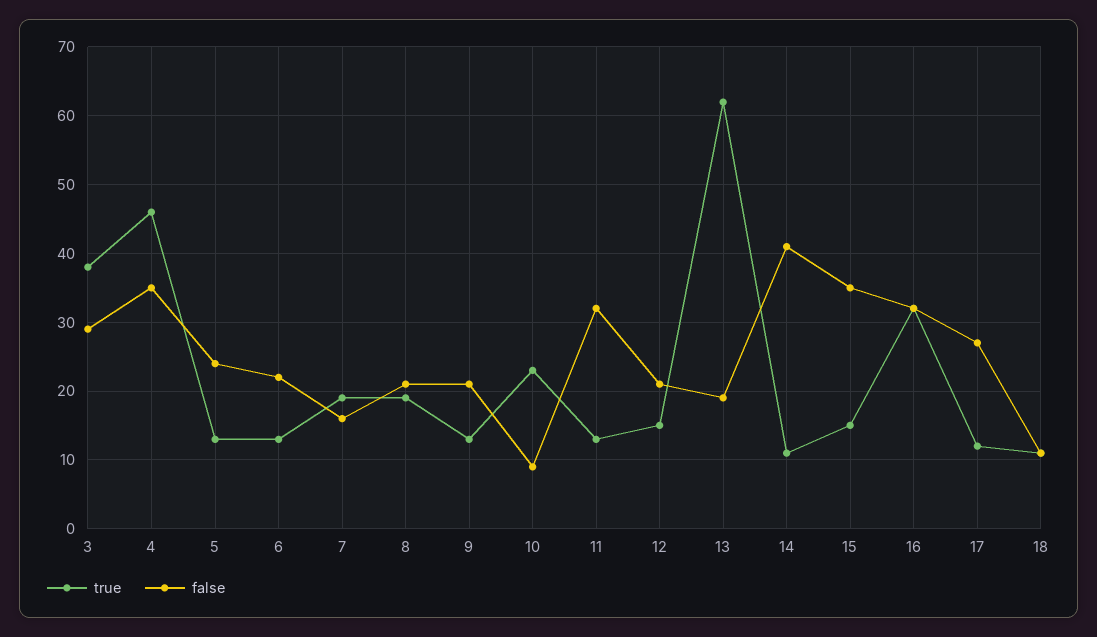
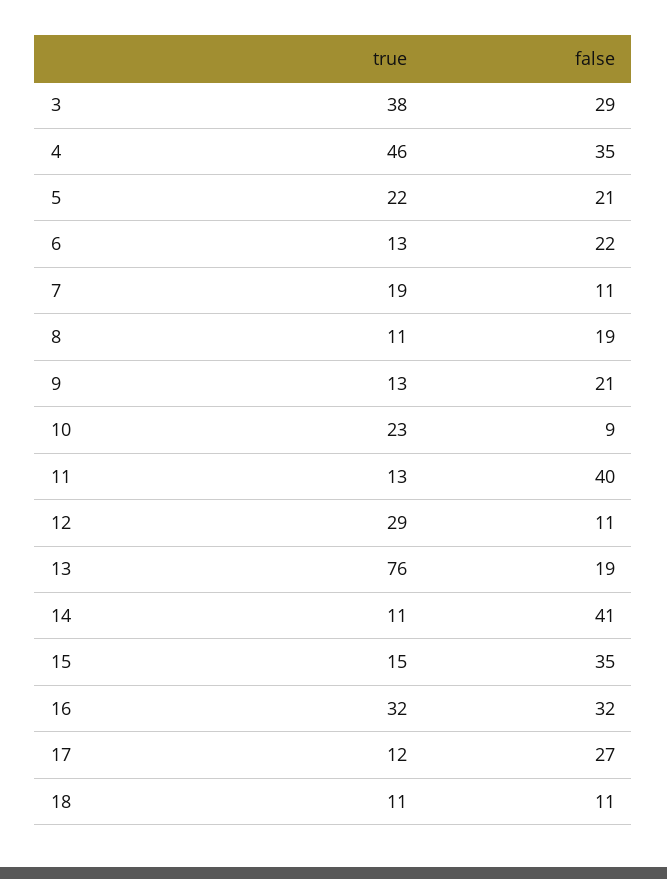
  {
    "true": {
      "3": 38,
      "4": 46,
-     "5": 13,
+     "5": 22,
      "6": 13,
      "7": 19,
-     "8": 19,
+     "8": 11,
      "9": 13,
      "10": 23,
      "11": 13,
-     "12": 15,
+     "12": 29,
-     "13": 62,
+     "13": 76,
      "14": 11,
      "15": 15,
      "16": 32,
      "17": 12,
      "18": 11
    },
    "false": {
      "3": 29,
      "4": 35,
-     "5": 24,
+     "5": 21,
      "6": 22,
-     "7": 16,
+     "7": 11,
-     "8": 21,
+     "8": 19,
      "9": 21,
      "10": 9,
-     "11": 32,
+     "11": 40,
-     "12": 21,
+     "12": 11,
      "13": 19,
      "14": 41,
      "15": 35,
      "16": 32,
      "17": 27,
      "18": 11
    }
  }

